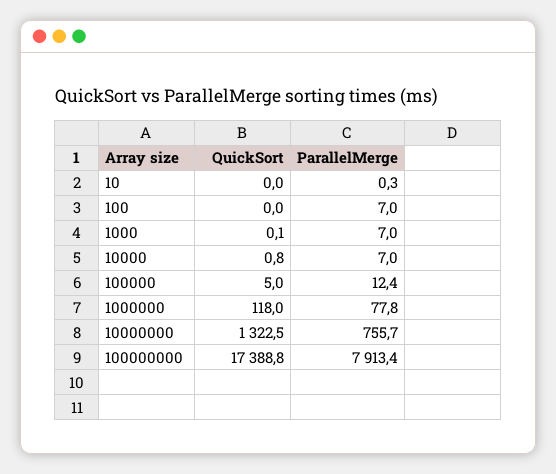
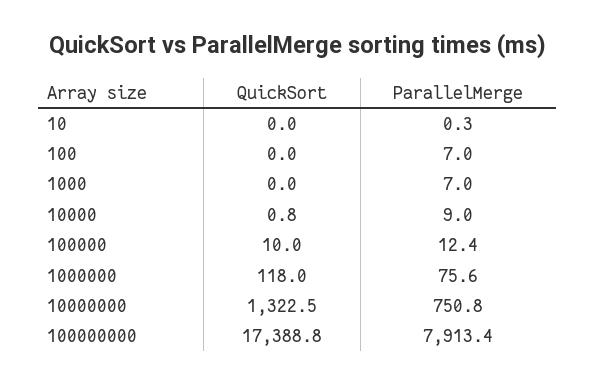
  {
    "QuickSort": {
      "10": 0,
      "100": 0,
-     "1000": 0.1,
+     "1000": 0,
      "10000": 0.8,
-     "100000": 5,
+     "100000": 10,
      "1000000": 118,
      "10000000": 1322.5,
      "100000000": 17388.8
    },
    "ParallelMerge": {
      "10": 0.3,
      "100": 7,
      "1000": 7,
-     "10000": 7,
+     "10000": 9,
      "100000": 12.4,
-     "1000000": 77.8,
+     "1000000": 75.6,
-     "10000000": 755.7,
+     "10000000": 750.8,
      "100000000": 7913.4
    }
  }

